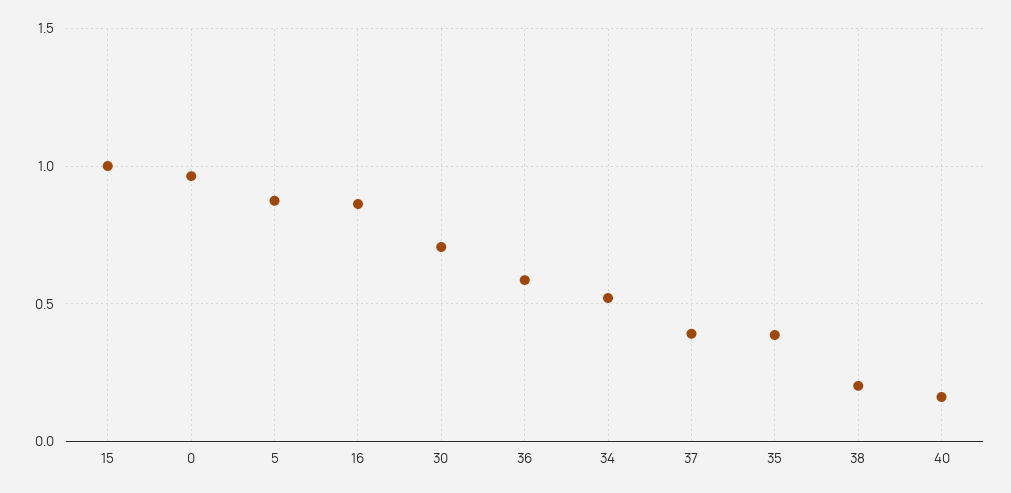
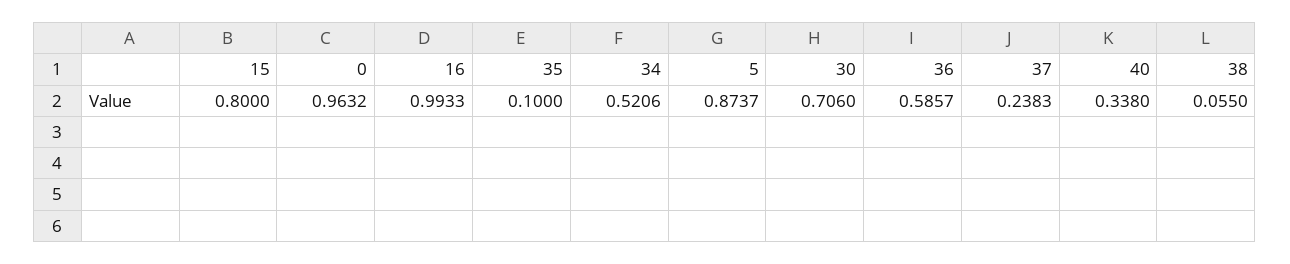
  {
-   "15": 1,
+   "15": 0.8,
    "0": 0.9632,
    "5": 0.8737,
-   "16": 0.85,
+   "16": 0.9933,
    "30": 0.706,
    "36": 0.5857,
    "34": 0.5206,
-   "37": 0.4,
+   "37": 0.2383,
-   "35": 0.4,
+   "35": 0.1,
-   "38": 0.2,
+   "38": 0.055,
-   "40": 0.15
+   "40": 0.338
  }

